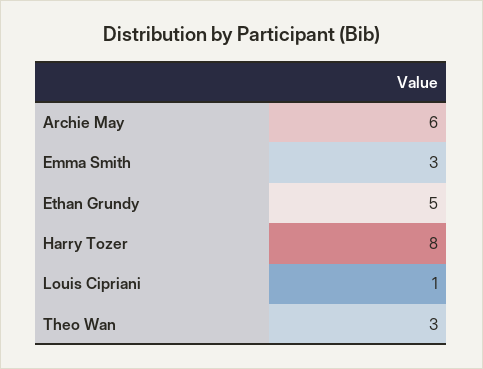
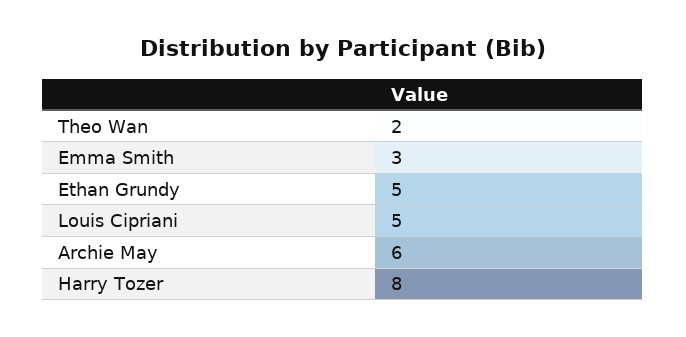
  {
    "Archie May": 6,
    "Emma Smith": 3,
    "Ethan Grundy": 5,
    "Harry Tozer": 8,
-   "Louis Cipriani": 1,
+   "Louis Cipriani": 5,
-   "Theo Wan": 3
+   "Theo Wan": 2
  }

